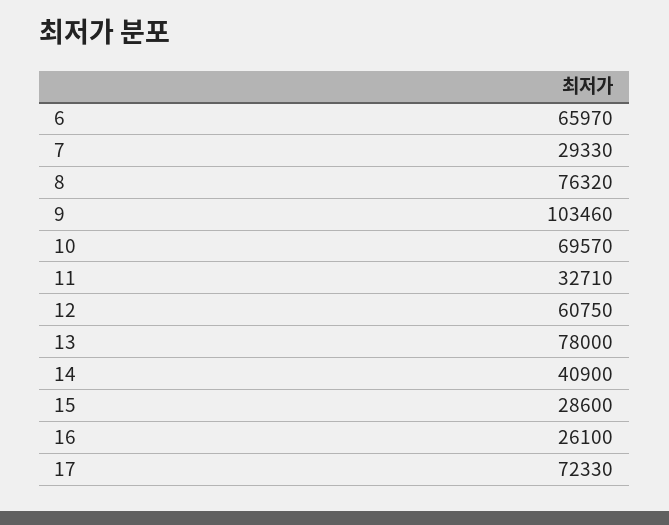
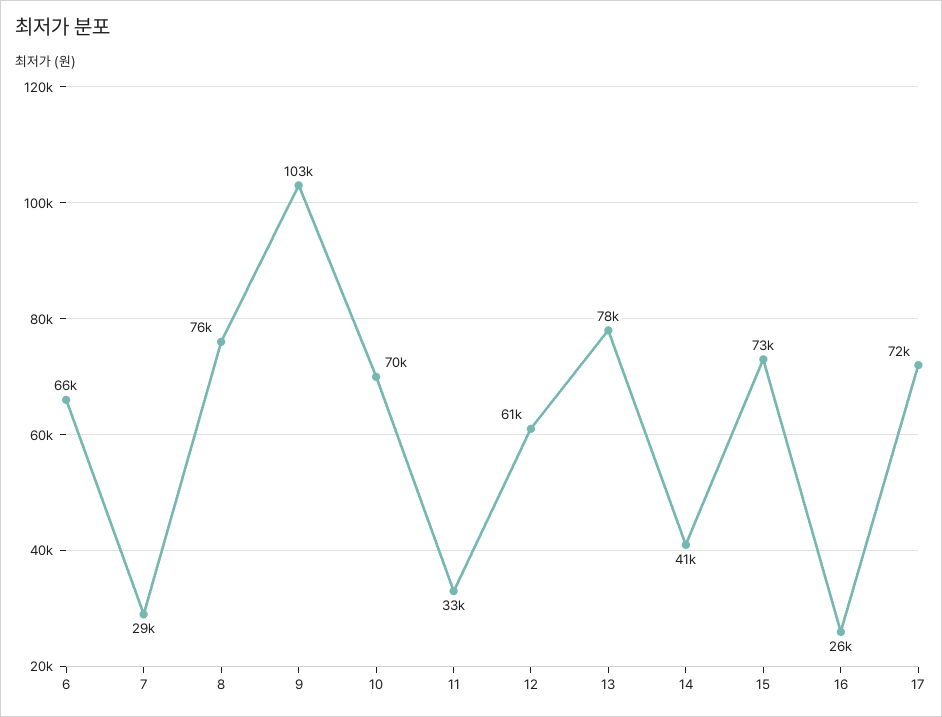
  {
    "6": 65970,
    "7": 29330,
    "8": 76320,
    "9": 103460,
    "10": 69570,
    "11": 32710,
    "12": 60750,
    "13": 78000,
    "14": 40900,
-   "15": 28600,
+   "15": 73000,
    "16": 26100,
    "17": 72330
  }

